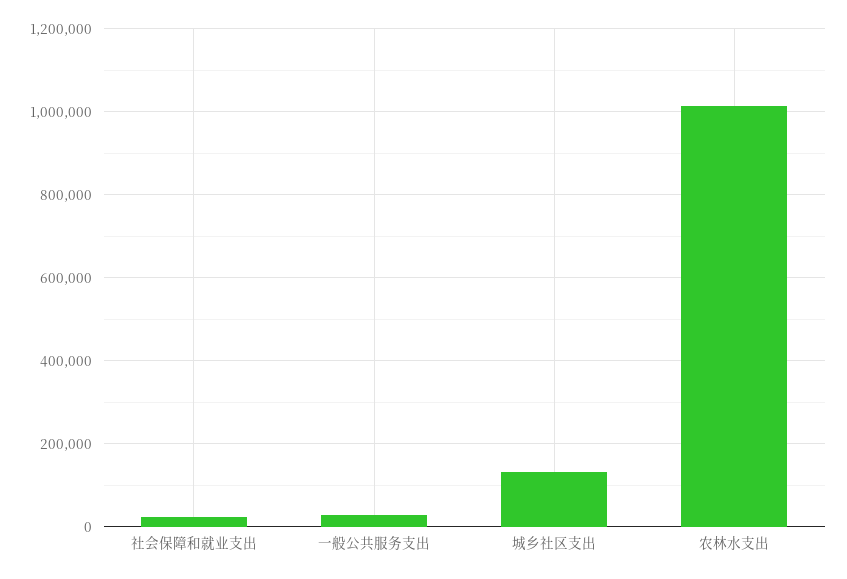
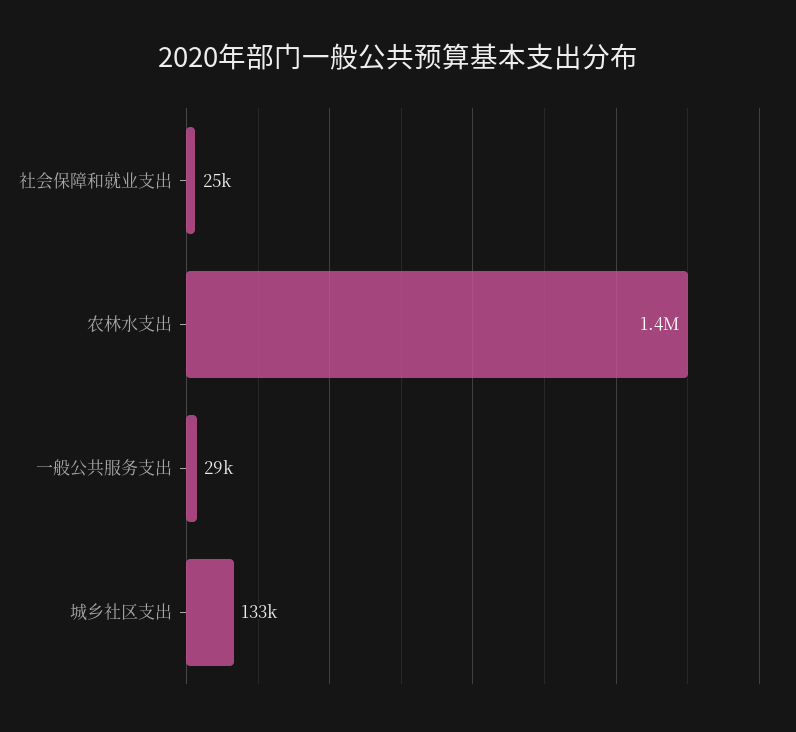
  {
    "社会保障和就业支出": 25000,
    "一般公共服务支出": 29000,
    "城乡社区支出": 133000,
-   "农林水支出": 1020000
+   "农林水支出": 1400000
  }

